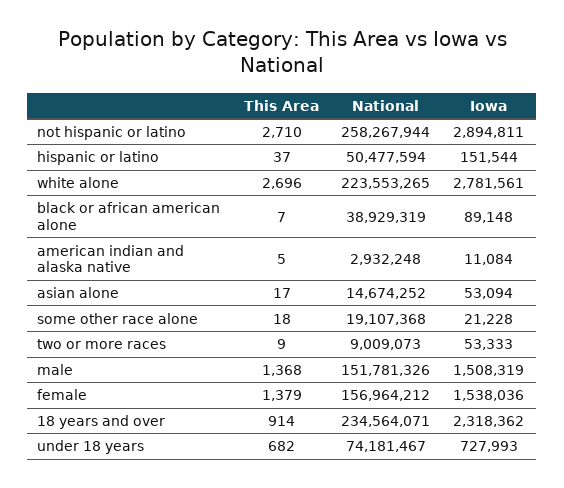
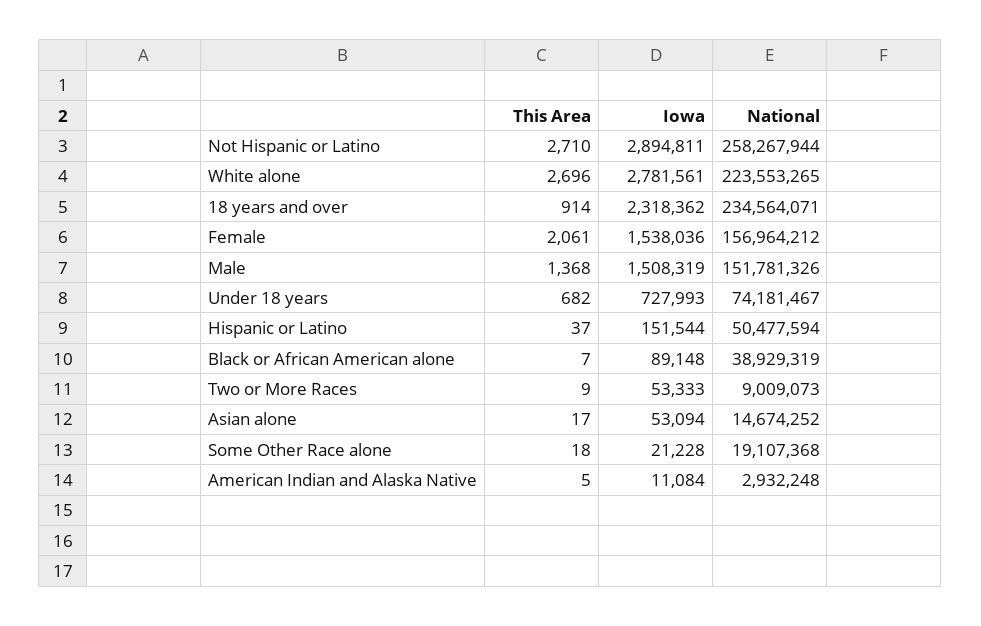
  {
    "This Area": {
      "not hispanic or latino": 2710,
      "hispanic or latino": 37,
      "white alone": 2696,
      "black or african american alone": 7,
      "american indian and alaska native": 5,
      "asian alone": 17,
      "some other race alone": 18,
      "two or more races": 9,
      "male": 1368,
-     "female": 1379,
+     "female": 2061,
      "18 years and over": 914,
      "under 18 years": 682
    },
    "National": {
      "not hispanic or latino": 258267944,
      "hispanic or latino": 50477594,
      "white alone": 223553265,
      "black or african american alone": 38929319,
      "american indian and alaska native": 2932248,
      "asian alone": 14674252,
      "some other race alone": 19107368,
      "two or more races": 9009073,
      "male": 151781326,
      "female": 156964212,
      "18 years and over": 234564071,
      "under 18 years": 74181467
    },
    "Iowa": {
      "not hispanic or latino": 2894811,
      "hispanic or latino": 151544,
      "white alone": 2781561,
      "black or african american alone": 89148,
      "american indian and alaska native": 11084,
      "asian alone": 53094,
      "some other race alone": 21228,
      "two or more races": 53333,
      "male": 1508319,
      "female": 1538036,
      "18 years and over": 2318362,
      "under 18 years": 727993
    }
  }

